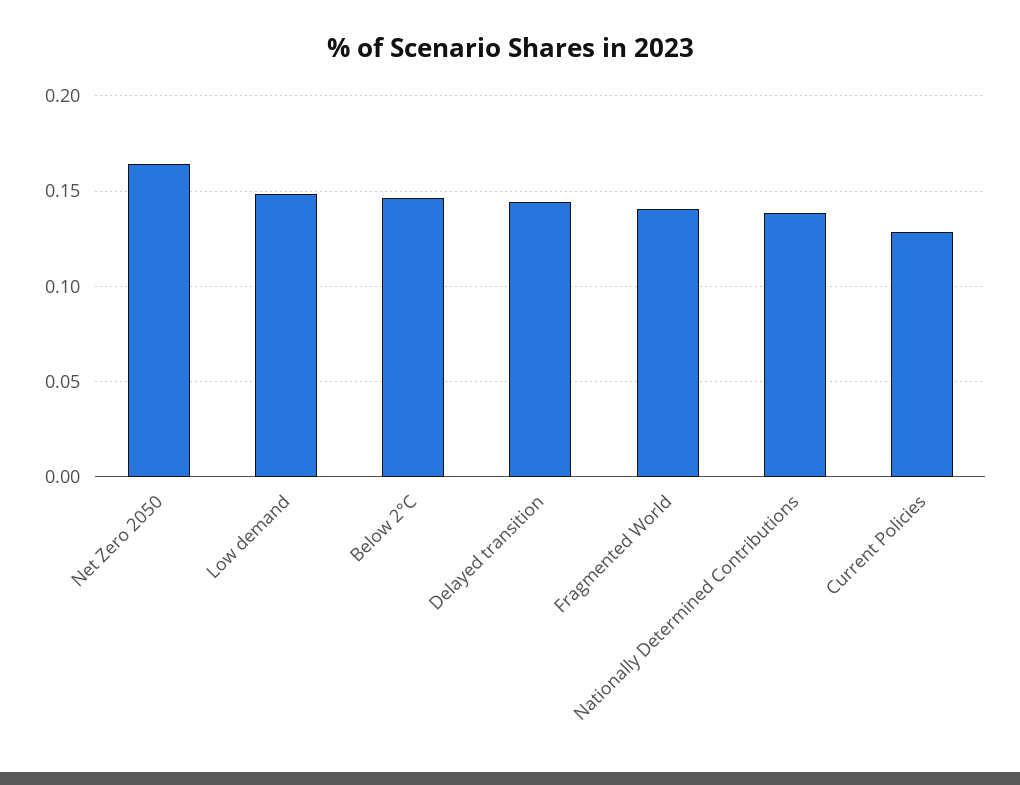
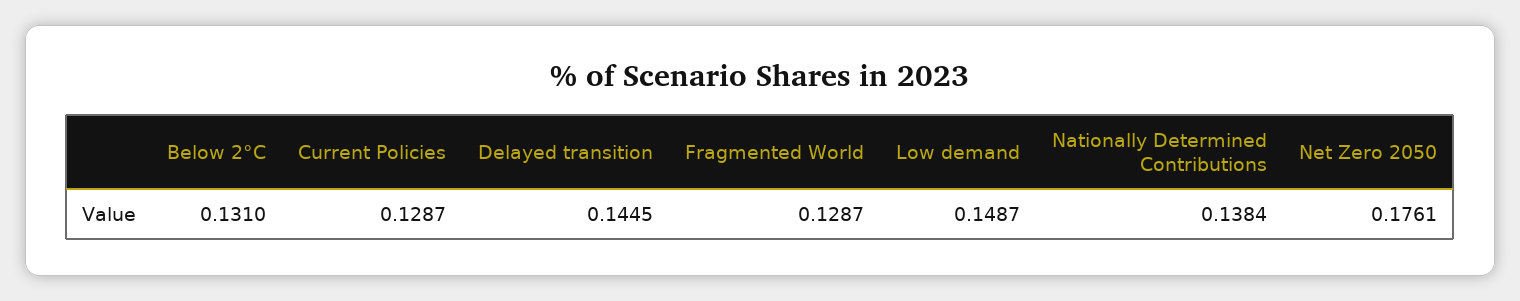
  {
-   "Net Zero 2050": 0.165,
+   "Net Zero 2050": 0.1761,
    "Low demand": 0.1487,
-   "Below 2°C": 0.145,
+   "Below 2°C": 0.131,
    "Delayed transition": 0.1445,
-   "Fragmented World": 0.14,
+   "Fragmented World": 0.1287,
    "Nationally Determined Contributions": 0.1384,
    "Current Policies": 0.1287
  }

